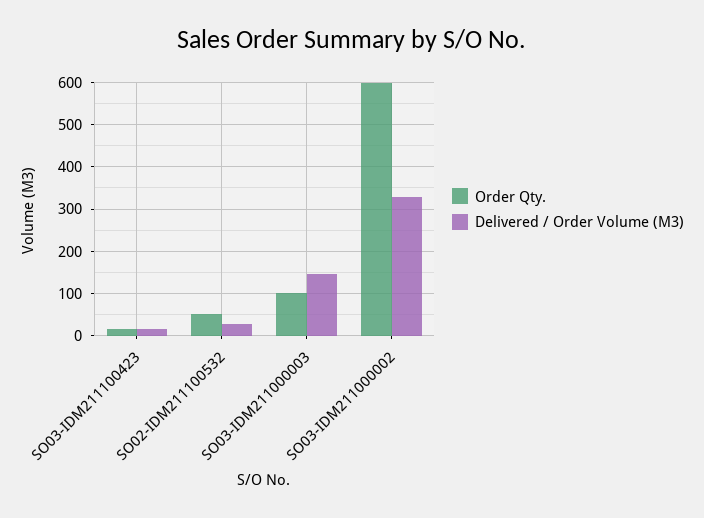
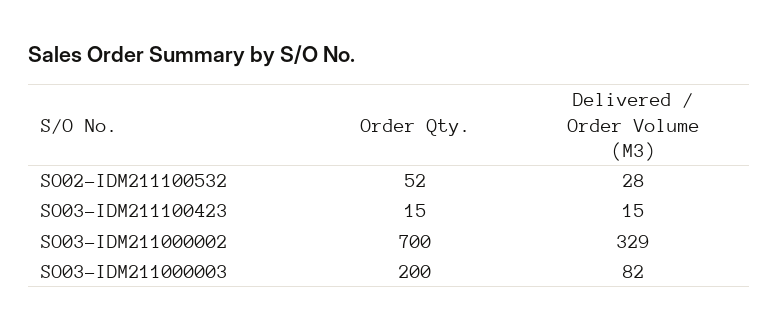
  {
    "Order Qty.": {
      "SO03-IDM211100423": 15,
      "SO02-IDM211100532": 52,
-     "SO03-IDM211000003": 100,
+     "SO03-IDM211000003": 200,
-     "SO03-IDM211000002": 600
+     "SO03-IDM211000002": 700
    },
    "Delivered / Order Volume (M3)": {
      "SO03-IDM211100423": 15,
      "SO02-IDM211100532": 28,
-     "SO03-IDM211000003": 140,
+     "SO03-IDM211000003": 82,
      "SO03-IDM211000002": 329
    }
  }

